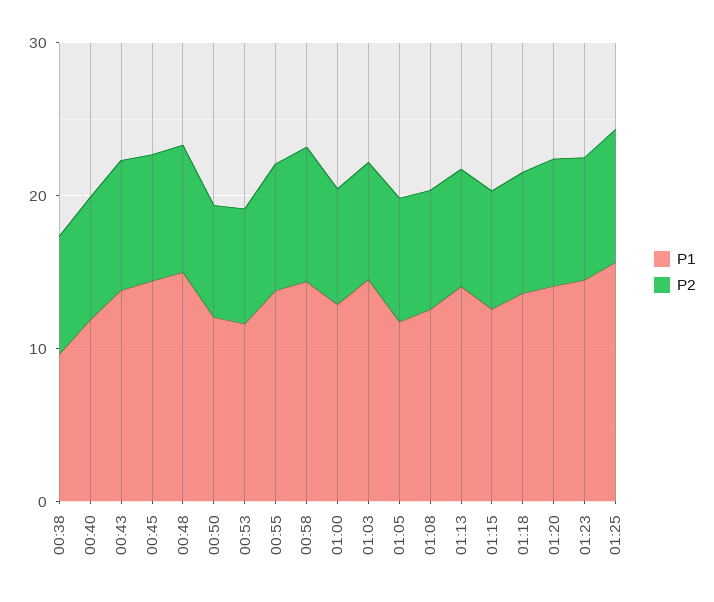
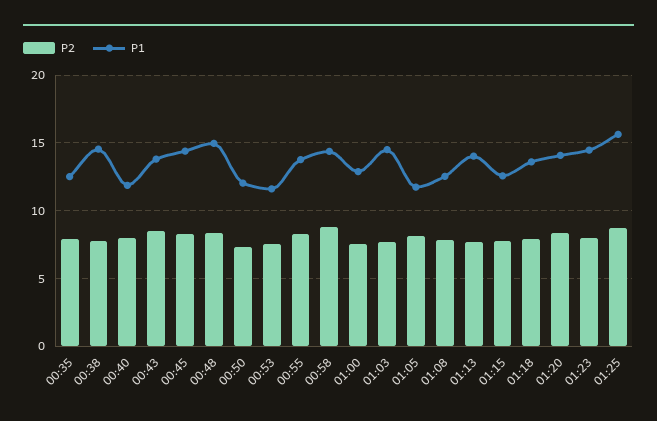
  {
    "P1": {
-     "00:38": 10,
+     "00:38": 14.5,
      "00:40": 12,
      "00:43": 14,
      "00:45": 14.5,
      "00:48": 15,
      "00:50": 12,
      "00:53": 11.5,
      "00:55": 14,
      "00:58": 14.5,
      "01:00": 13,
      "01:03": 14.5,
      "01:05": 11.5,
      "01:08": 12.5,
      "01:13": 14,
      "01:15": 12.5,
      "01:18": 13.5,
      "01:20": 14,
      "01:23": 14.5,
-     "01:25": 15.5
+     "01:25": 15.5,
+     "00:35": 12.5
    },
    "P2": {
      "00:38": 7.5,
      "00:40": 8,
      "00:43": 8.5,
      "00:45": 8.5,
      "00:48": 8.5,
      "00:50": 7.5,
      "00:53": 7.5,
      "00:55": 8.5,
      "00:58": 9,
      "01:00": 7.5,
      "01:03": 7.5,
      "01:05": 8,
      "01:08": 8,
      "01:13": 7.5,
      "01:15": 7.5,
      "01:18": 8,
      "01:20": 8.5,
      "01:23": 8,
-     "01:25": 8.5
+     "01:25": 8.5,
+     "00:35": 8
    }
  }

